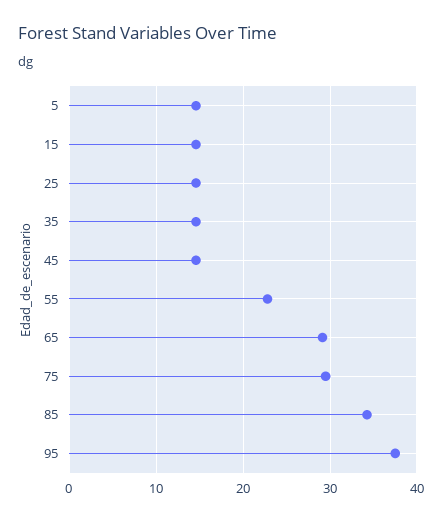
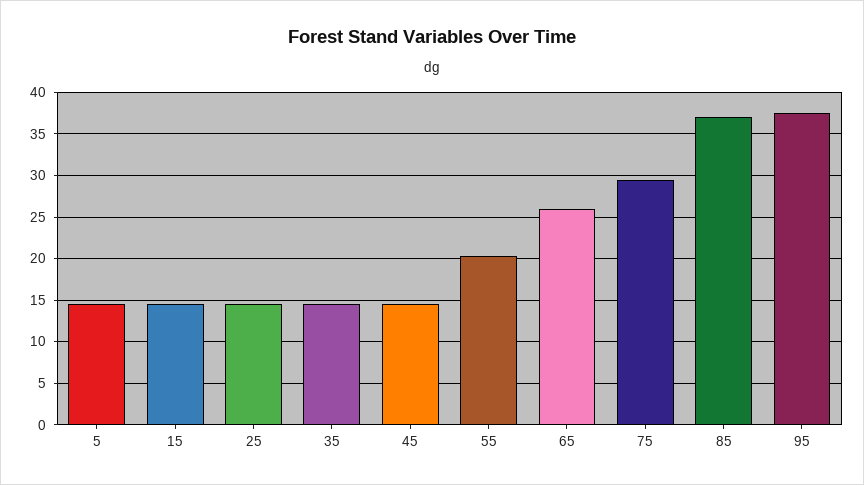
  {
    "5": 15,
    "15": 15,
    "25": 15,
    "35": 15,
    "45": 15,
-   "55": 23,
+   "55": 20,
-   "65": 29,
+   "65": 26,
    "75": 29,
-   "85": 34,
+   "85": 37,
    "95": 38
  }

